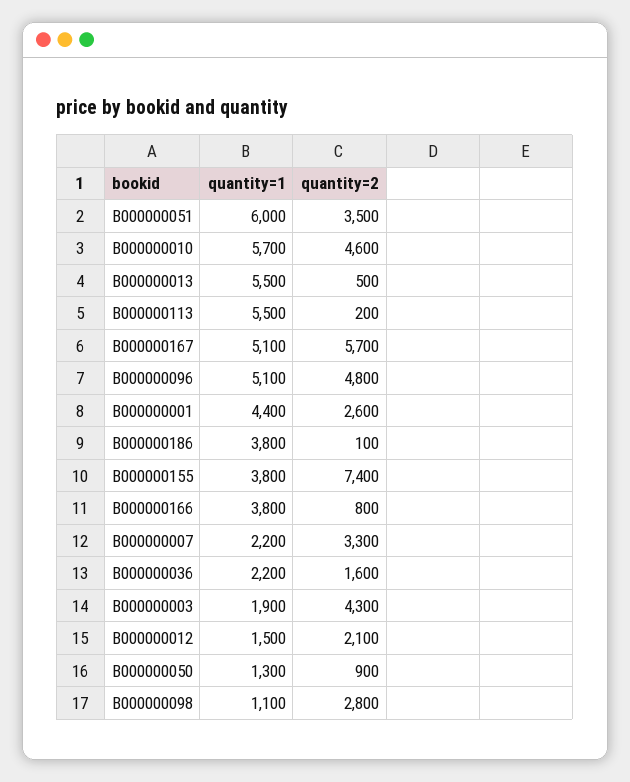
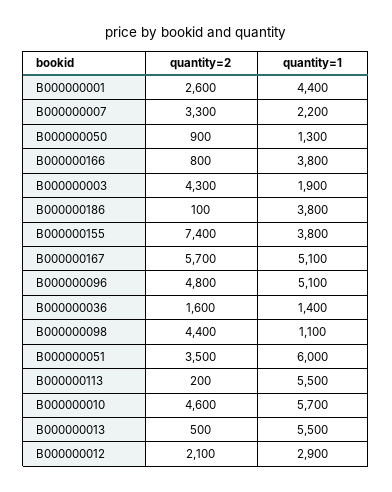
  {
    "quantity=1": {
      "B000000051": 6000,
      "B000000010": 5700,
      "B000000013": 5500,
      "B000000113": 5500,
      "B000000167": 5100,
      "B000000096": 5100,
      "B000000001": 4400,
      "B000000186": 3800,
      "B000000155": 3800,
      "B000000166": 3800,
      "B000000007": 2200,
-     "B000000036": 2200,
+     "B000000036": 1400,
      "B000000003": 1900,
-     "B000000012": 1500,
+     "B000000012": 2900,
      "B000000050": 1300,
      "B000000098": 1100
    },
    "quantity=2": {
      "B000000051": 3500,
      "B000000010": 4600,
      "B000000013": 500,
      "B000000113": 200,
      "B000000167": 5700,
      "B000000096": 4800,
      "B000000001": 2600,
      "B000000186": 100,
      "B000000155": 7400,
      "B000000166": 800,
      "B000000007": 3300,
      "B000000036": 1600,
      "B000000003": 4300,
      "B000000012": 2100,
      "B000000050": 900,
-     "B000000098": 2800
+     "B000000098": 4400
    }
  }

